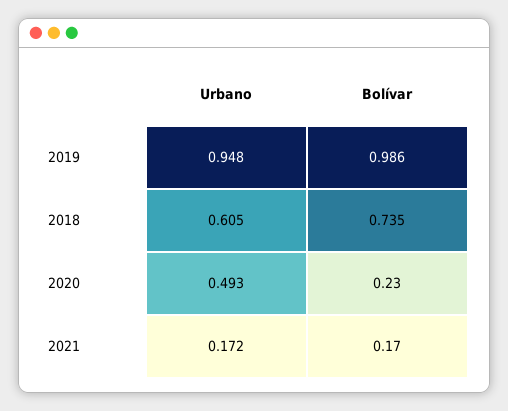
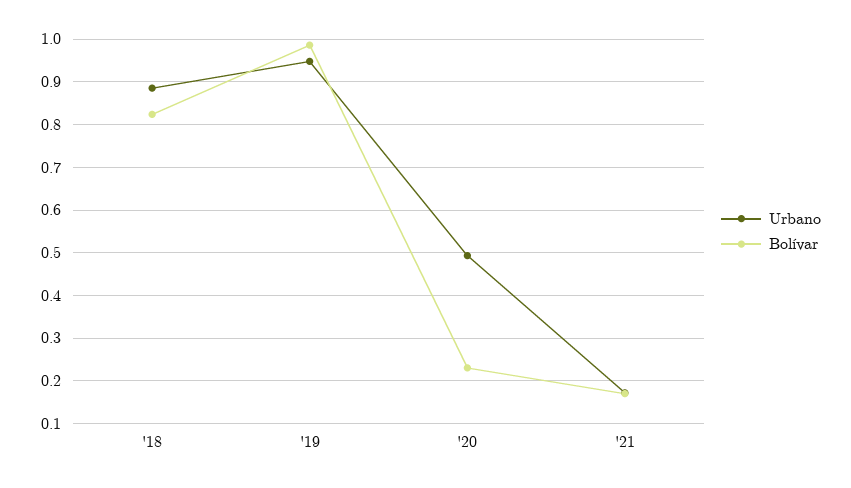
  {
    "Urbano": {
      "2019": 0.948,
-     "2018": 0.605,
+     "2018": 0.88,
      "2020": 0.493,
      "2021": 0.172
    },
    "Bolívar": {
      "2019": 0.986,
-     "2018": 0.735,
+     "2018": 0.82,
      "2020": 0.23,
      "2021": 0.17
    }
  }

